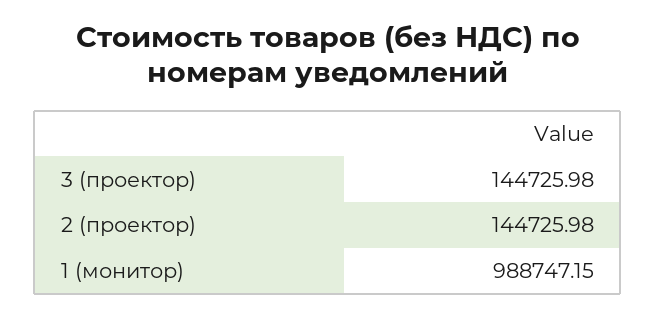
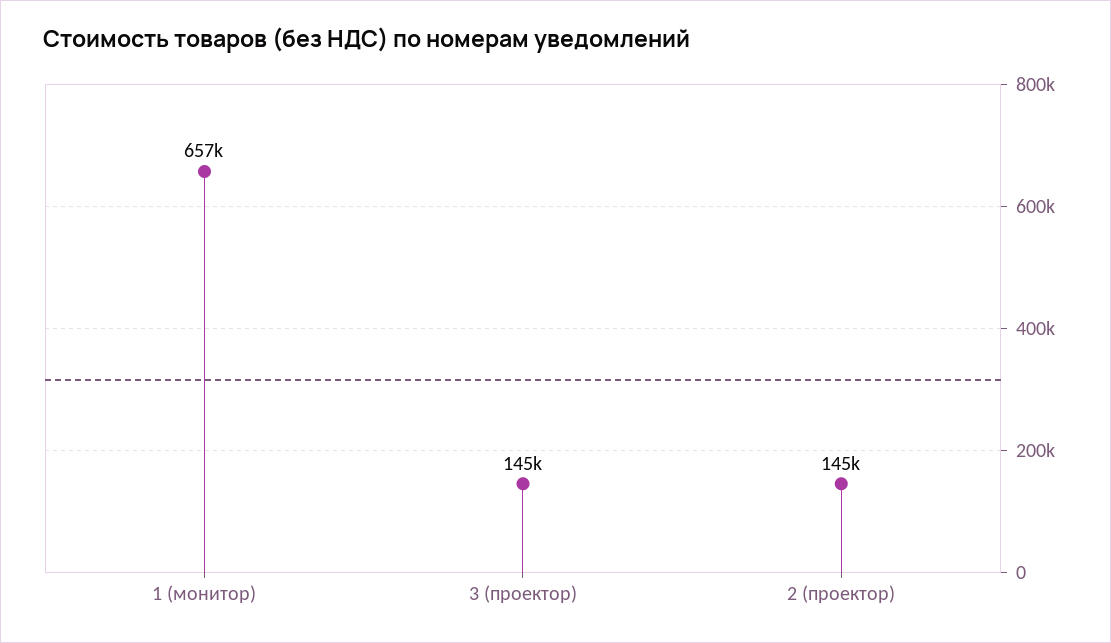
  {
    "3 (проектор)": 144725.98,
    "2 (проектор)": 144725.98,
-   "1 (монитор)": 988747.15
+   "1 (монитор)": 657000
  }

